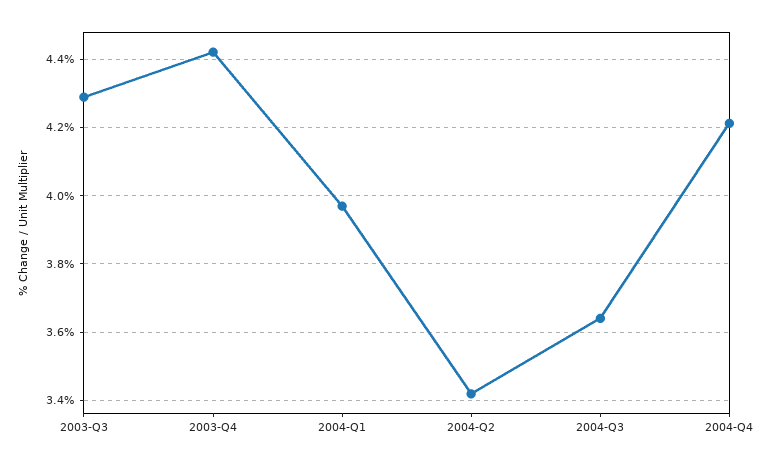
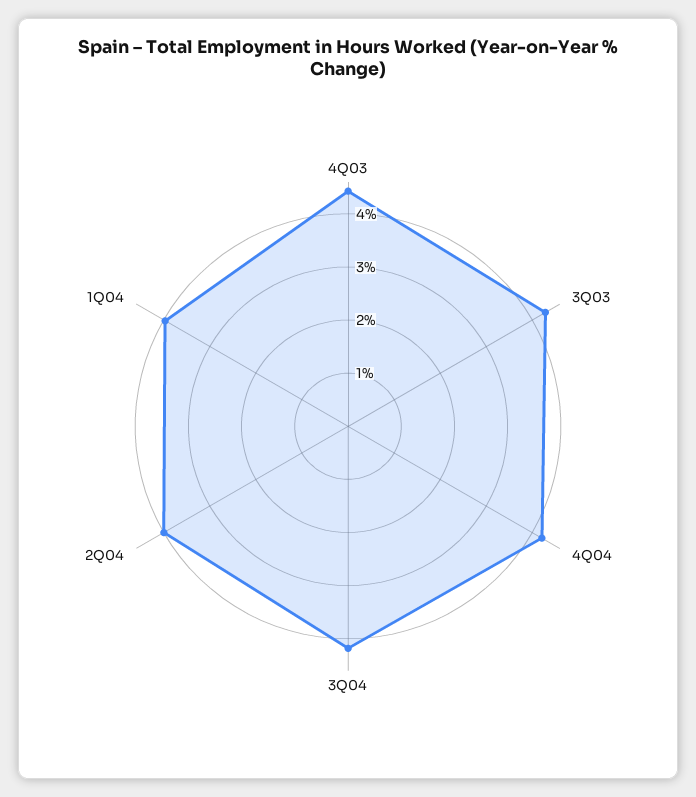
  {
    "2003-Q3": 4.28,
    "2003-Q4": 4.42,
    "2004-Q1": 3.96,
-   "2004-Q2": 3.42,
+   "2004-Q2": 4,
-   "2004-Q3": 3.64,
+   "2004-Q3": 4.2,
    "2004-Q4": 4.22
  }

